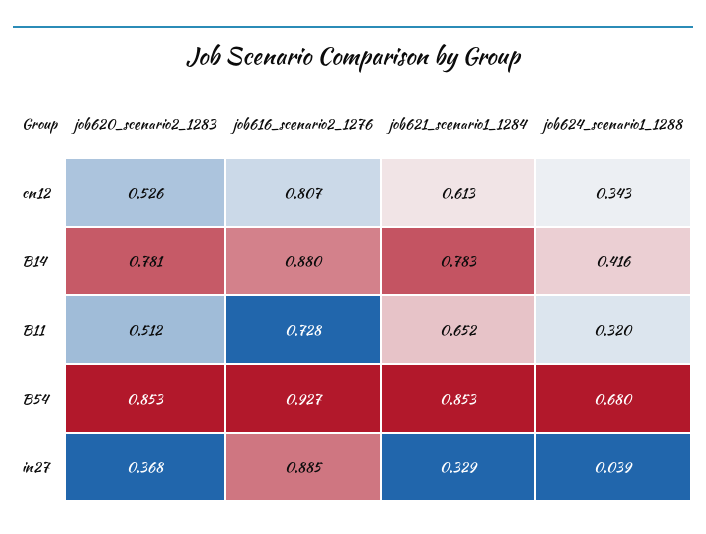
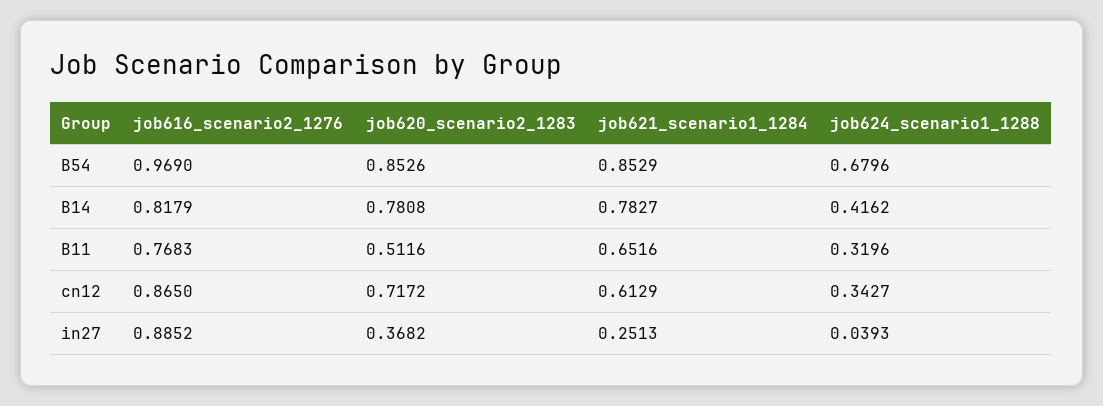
  {
    "job620_scenario2_1283": {
-     "cn12": 0.526,
+     "cn12": 0.7172,
      "B14": 0.7808,
      "B11": 0.5116,
      "B54": 0.8526,
      "in27": 0.3682
    },
    "job616_scenario2_1276": {
-     "cn12": 0.807,
+     "cn12": 0.865,
-     "B14": 0.88,
+     "B14": 0.8179,
-     "B11": 0.728,
+     "B11": 0.7683,
-     "B54": 0.927,
+     "B54": 0.969,
      "in27": 0.8852
    },
    "job621_scenario1_1284": {
      "cn12": 0.6129,
      "B14": 0.7827,
      "B11": 0.6516,
      "B54": 0.8529,
-     "in27": 0.329
+     "in27": 0.2513
    },
    "job624_scenario1_1288": {
      "cn12": 0.3427,
      "B14": 0.4162,
      "B11": 0.3196,
      "B54": 0.6796,
      "in27": 0.0393
    }
  }

